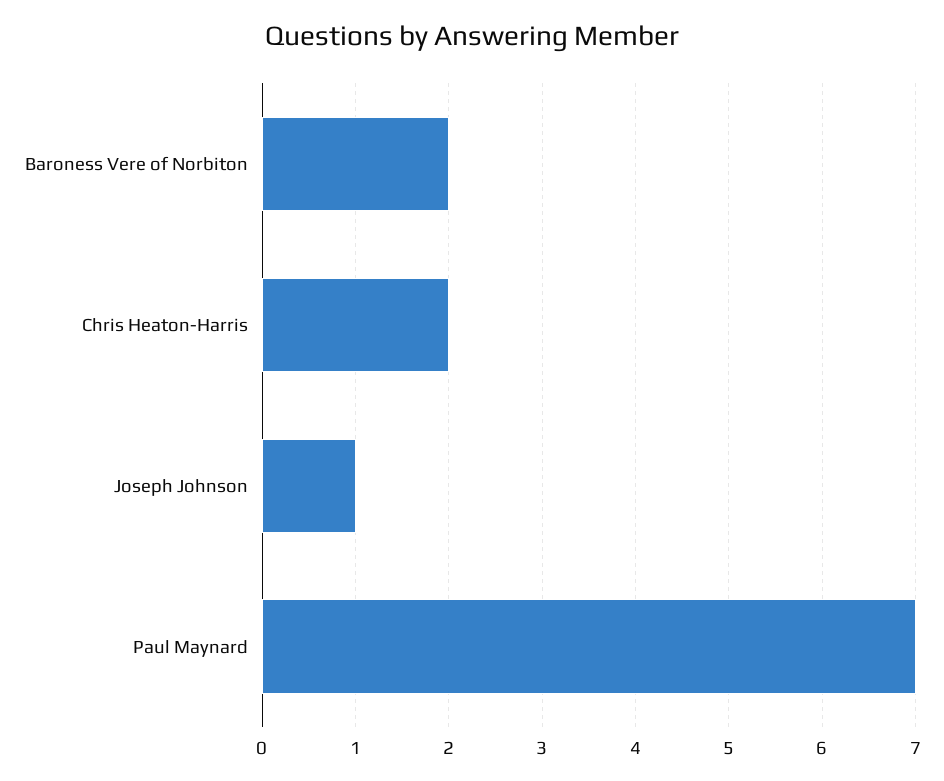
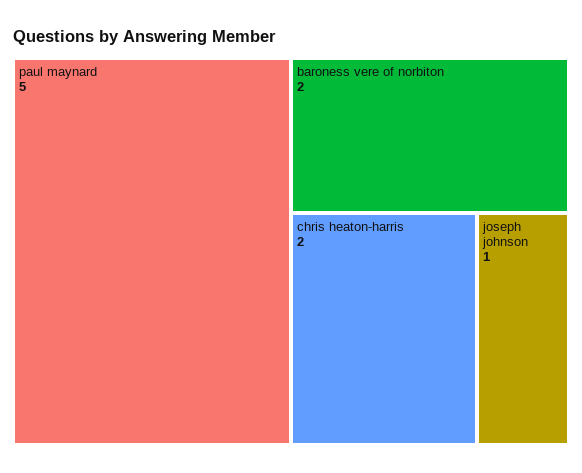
  {
    "Baroness Vere of Norbiton": 2,
    "Chris Heaton-Harris": 2,
    "Joseph Johnson": 1,
-   "Paul Maynard": 7
+   "Paul Maynard": 5
  }

